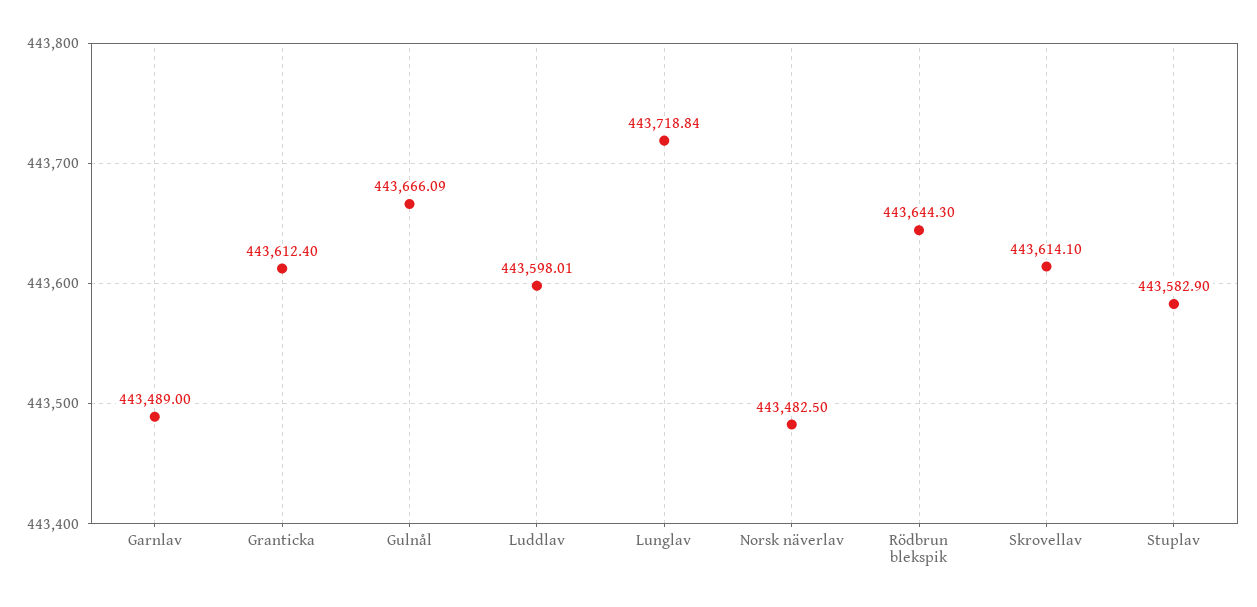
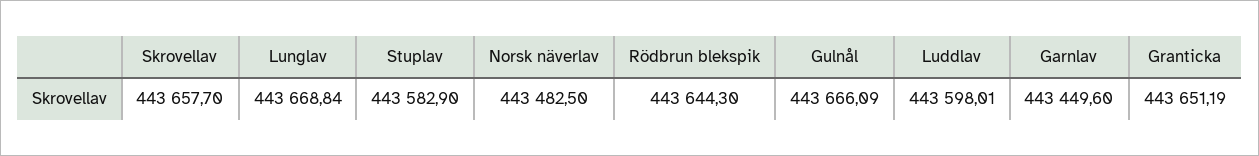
  {
-   "Garnlav": 443489,
+   "Garnlav": 443449.6,
-   "Granticka": 443612.4,
+   "Granticka": 443651.19,
    "Gulnål": 443666.09,
    "Luddlav": 443598.01,
-   "Lunglav": 443718.84,
+   "Lunglav": 443668.84,
    "Norsk näverlav": 443482.5,
    "Rödbrun blekspik": 443644.3,
-   "Skrovellav": 443614.1,
+   "Skrovellav": 443657.7,
    "Stuplav": 443582.9
  }

